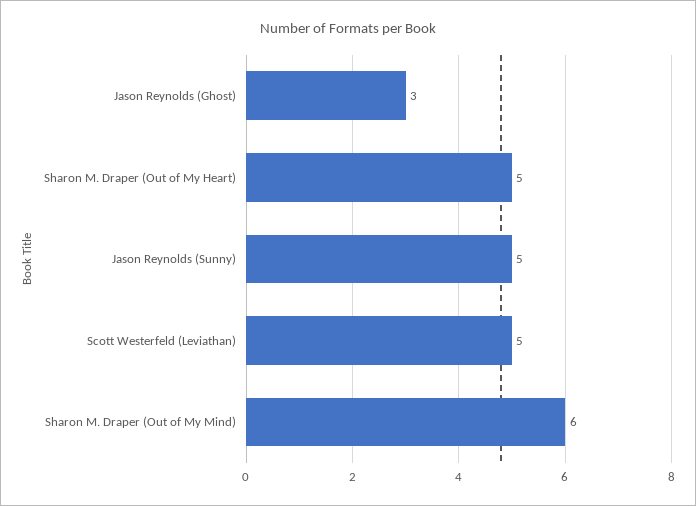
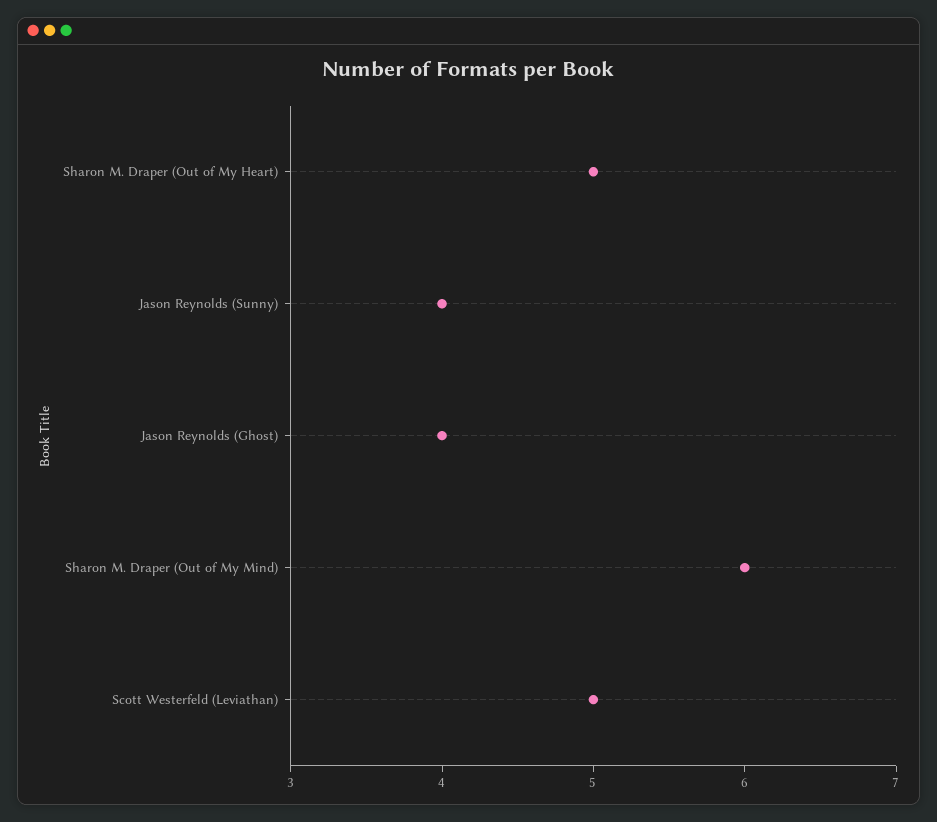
  {
-   "Jason Reynolds (Ghost)": 3,
+   "Jason Reynolds (Ghost)": 4,
    "Sharon M. Draper (Out of My Heart)": 5,
-   "Jason Reynolds (Sunny)": 5,
+   "Jason Reynolds (Sunny)": 4,
    "Scott Westerfeld (Leviathan)": 5,
    "Sharon M. Draper (Out of My Mind)": 6
  }

